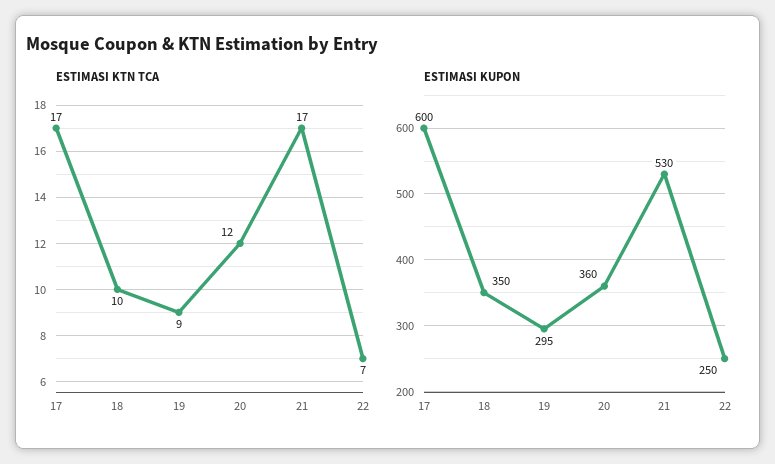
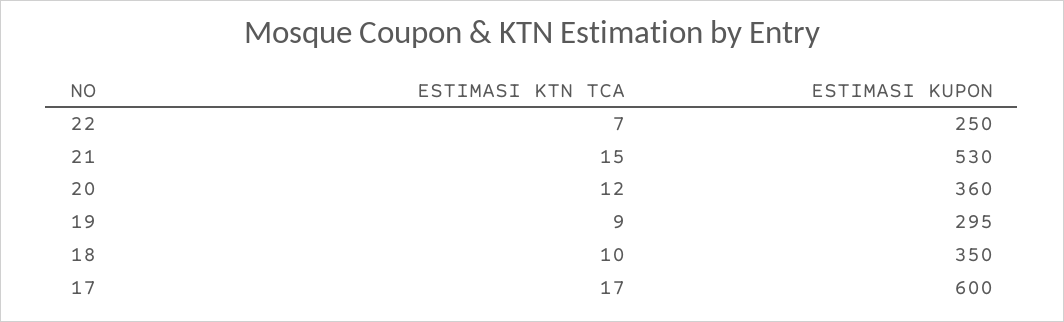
  {
    "ESTIMASI KTN TCA": {
      "17": 17,
      "18": 10,
      "19": 9,
      "20": 12,
-     "21": 17,
+     "21": 15,
      "22": 7
    },
    "ESTIMASI KUPON": {
      "17": 600,
      "18": 350,
      "19": 295,
      "20": 360,
      "21": 530,
      "22": 250
    }
  }

